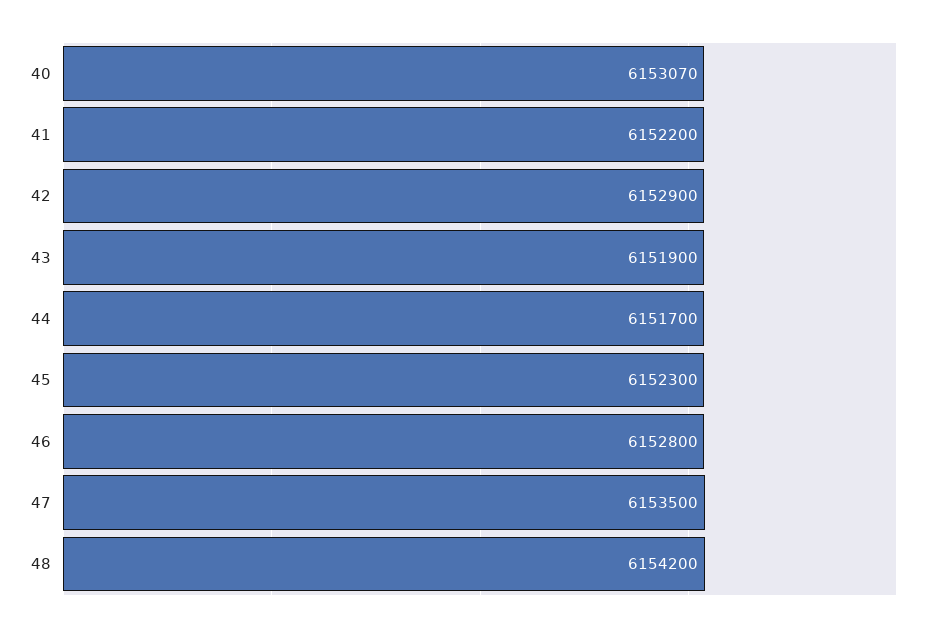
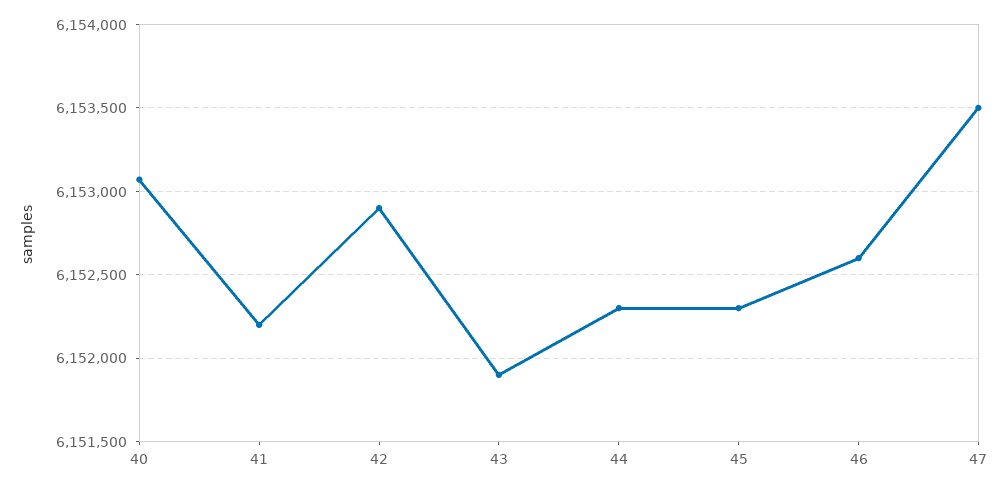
  {
    "40": 6153070,
    "41": 6152200,
    "42": 6152900,
    "43": 6151900,
-   "44": 6151700,
+   "44": 6152300,
    "45": 6152300,
-   "46": 6152800,
+   "46": 6152600,
-   "47": 6153500,
+   "47": 6153500
-   "48": 6154200
  }

